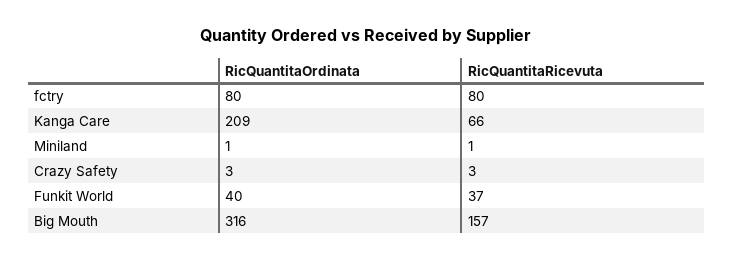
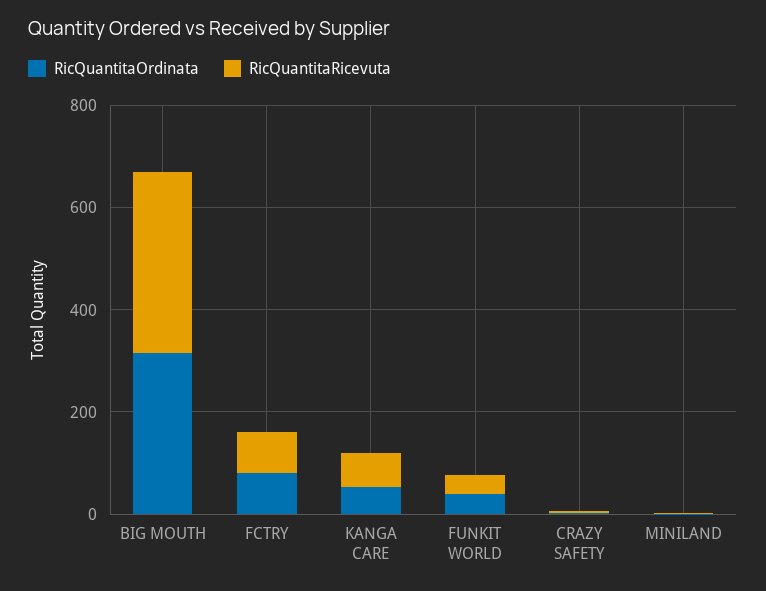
  {
    "RicQuantitaOrdinata": {
      "fctry": 80,
-     "Kanga Care": 209,
+     "Kanga Care": 50,
      "Miniland": 1,
      "Crazy Safety": 3,
      "Funkit World": 40,
      "Big Mouth": 316
    },
    "RicQuantitaRicevuta": {
      "fctry": 80,
      "Kanga Care": 66,
      "Miniland": 1,
      "Crazy Safety": 3,
      "Funkit World": 37,
-     "Big Mouth": 157
+     "Big Mouth": 350
    }
  }

